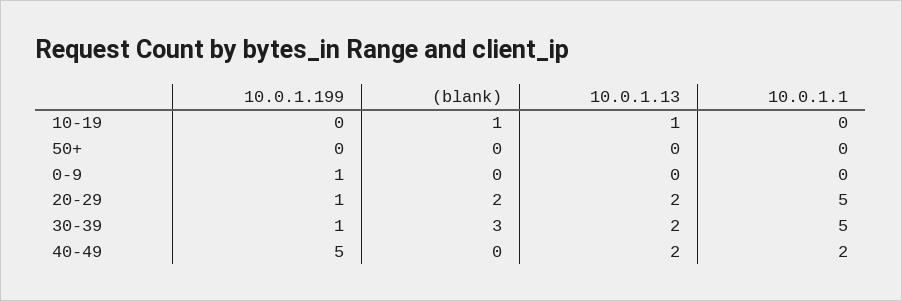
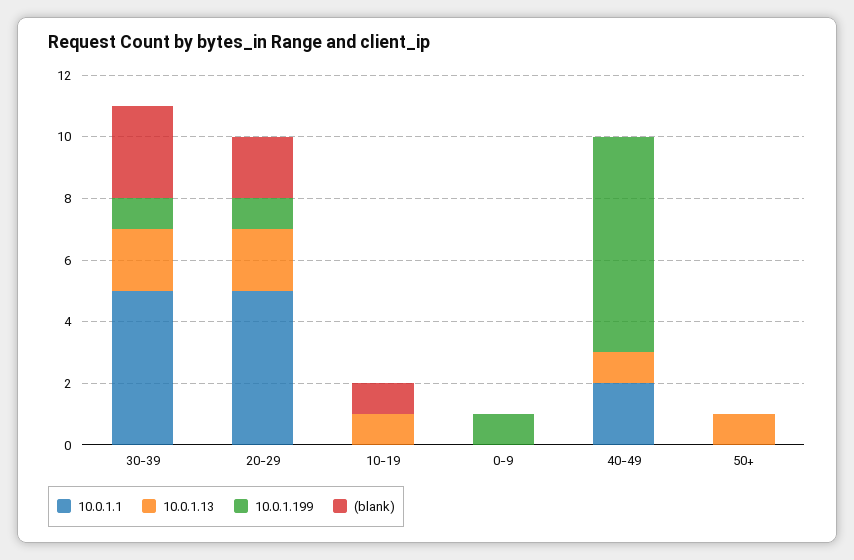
  {
    "10.0.1.199": {
      "10-19": 0,
      "50+": 0,
      "0-9": 1,
      "20-29": 1,
      "30-39": 1,
-     "40-49": 5
+     "40-49": 7
    },
    "(blank)": {
      "10-19": 1,
      "50+": 0,
      "0-9": 0,
      "20-29": 2,
      "30-39": 3,
      "40-49": 0
    },
    "10.0.1.13": {
      "10-19": 1,
-     "50+": 0,
+     "50+": 1,
      "0-9": 0,
      "20-29": 2,
      "30-39": 2,
-     "40-49": 2
+     "40-49": 1
    },
    "10.0.1.1": {
      "10-19": 0,
      "50+": 0,
      "0-9": 0,
      "20-29": 5,
      "30-39": 5,
      "40-49": 2
    }
  }

